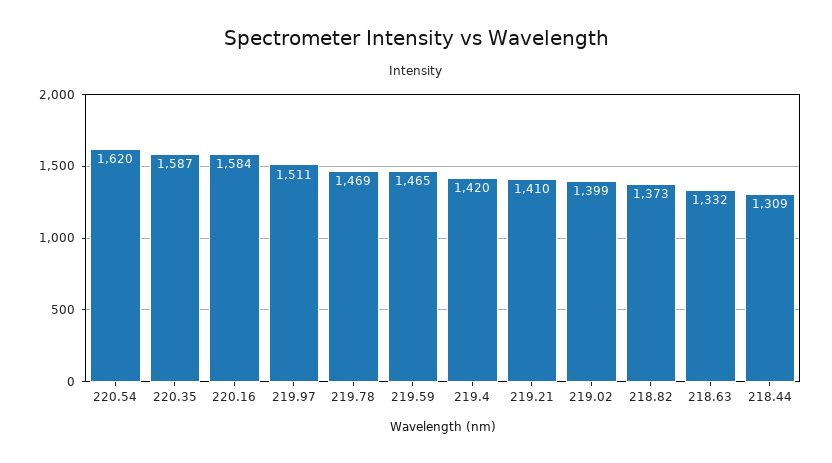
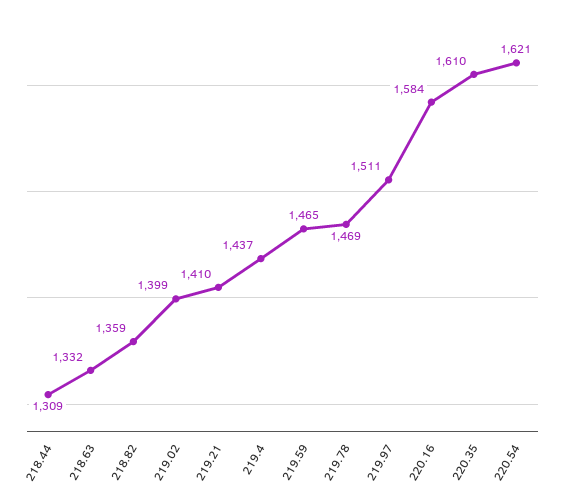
  {
-   "220.54": 1620,
+   "220.54": 1621,
-   "220.35": 1587,
+   "220.35": 1610,
    "220.16": 1584,
    "219.97": 1511,
    "219.78": 1469,
    "219.59": 1465,
-   "219.4": 1420,
+   "219.4": 1437,
    "219.21": 1410,
    "219.02": 1399,
-   "218.82": 1373,
+   "218.82": 1359,
    "218.63": 1332,
    "218.44": 1309
  }

